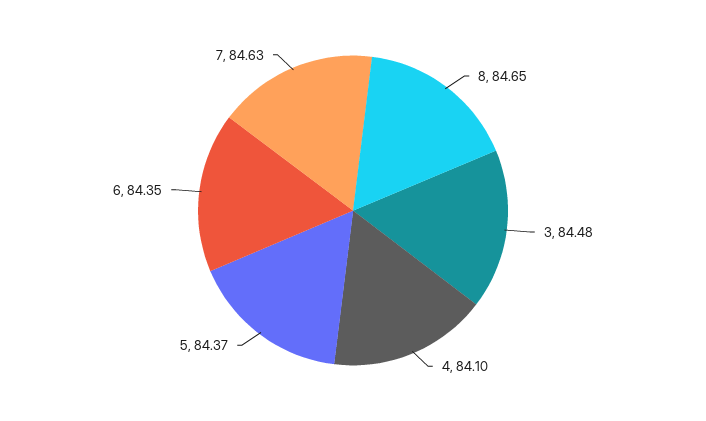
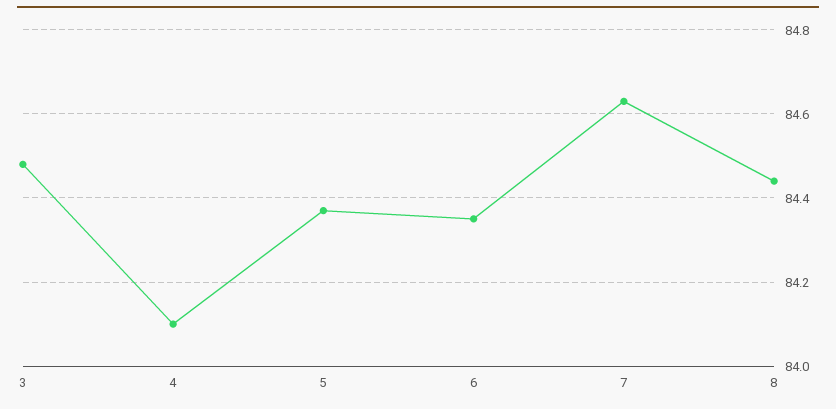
  {
-   "8": 84.65,
+   "8": 84.45,
    "3": 84.48,
    "4": 84.1,
    "5": 84.37,
    "6": 84.35,
    "7": 84.63
  }

